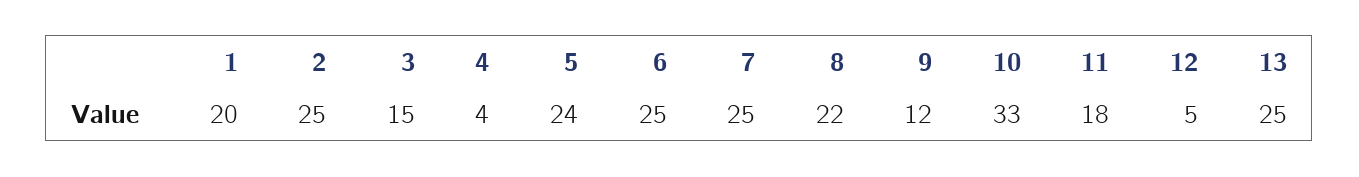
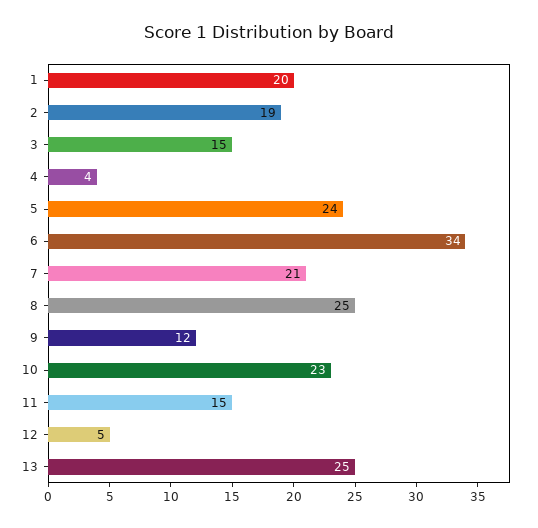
  {
    "1": 20,
-   "2": 25,
+   "2": 19,
    "3": 15,
    "4": 4,
    "5": 24,
-   "6": 25,
+   "6": 34,
-   "7": 25,
+   "7": 21,
-   "8": 22,
+   "8": 25,
    "9": 12,
-   "10": 33,
+   "10": 23,
-   "11": 18,
+   "11": 15,
    "12": 5,
    "13": 25
  }

